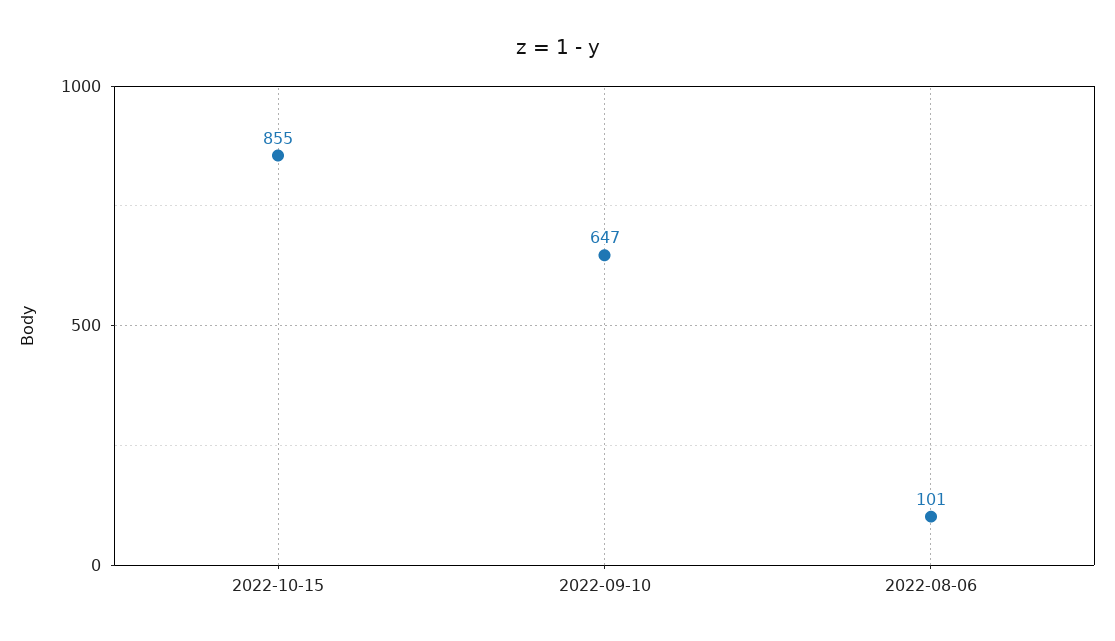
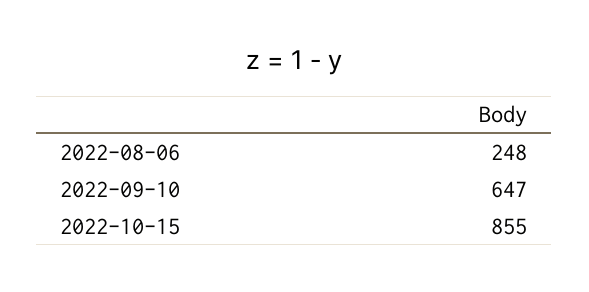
  {
    "2022-10-15": 855,
    "2022-09-10": 647,
-   "2022-08-06": 101
+   "2022-08-06": 248
  }

